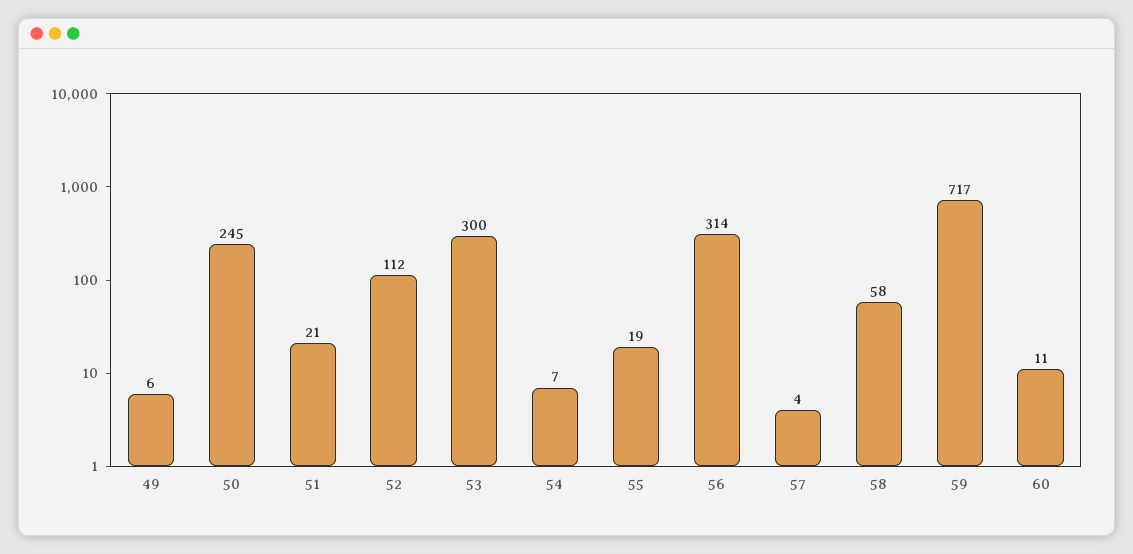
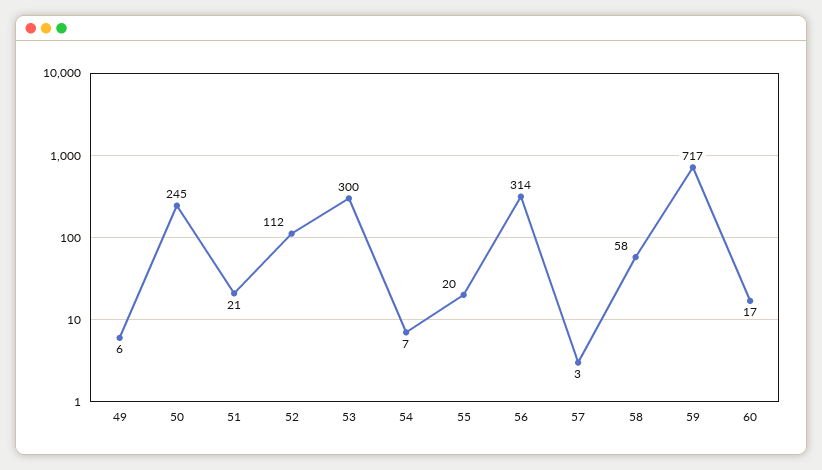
  {
    "49": 6,
    "50": 245,
    "51": 21,
    "52": 112,
    "53": 300,
    "54": 7,
-   "55": 19,
+   "55": 20,
    "56": 314,
-   "57": 4,
+   "57": 3,
    "58": 58,
    "59": 717,
-   "60": 11
+   "60": 17
  }

